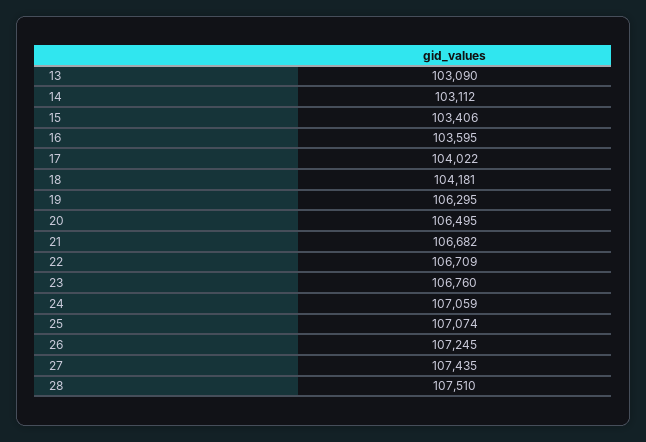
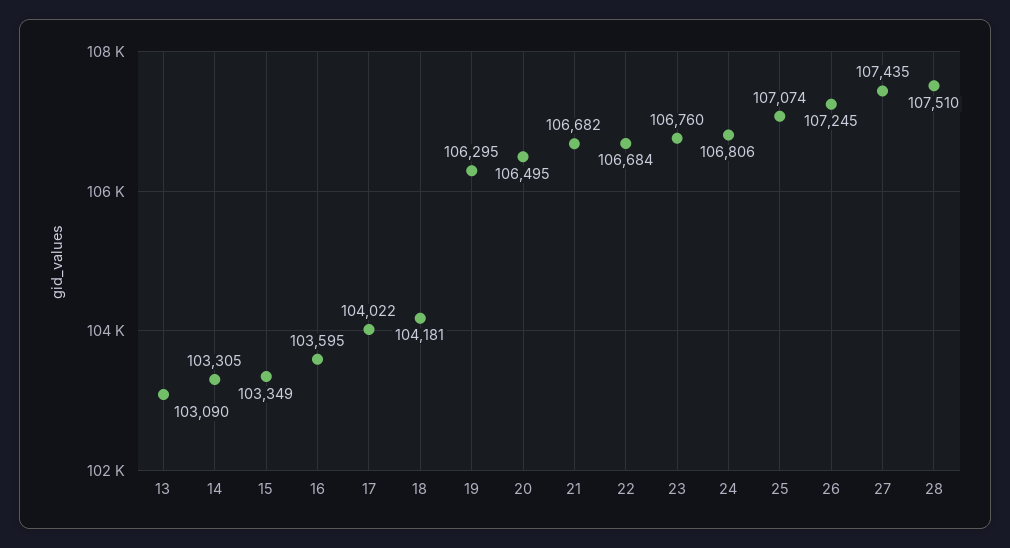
  {
    "13": 103090,
-   "14": 103112,
+   "14": 103305,
-   "15": 103406,
+   "15": 103349,
    "16": 103595,
    "17": 104022,
    "18": 104181,
    "19": 106295,
    "20": 106495,
    "21": 106682,
-   "22": 106709,
+   "22": 106684,
    "23": 106760,
-   "24": 107059,
+   "24": 106806,
    "25": 107074,
    "26": 107245,
    "27": 107435,
    "28": 107510
  }

